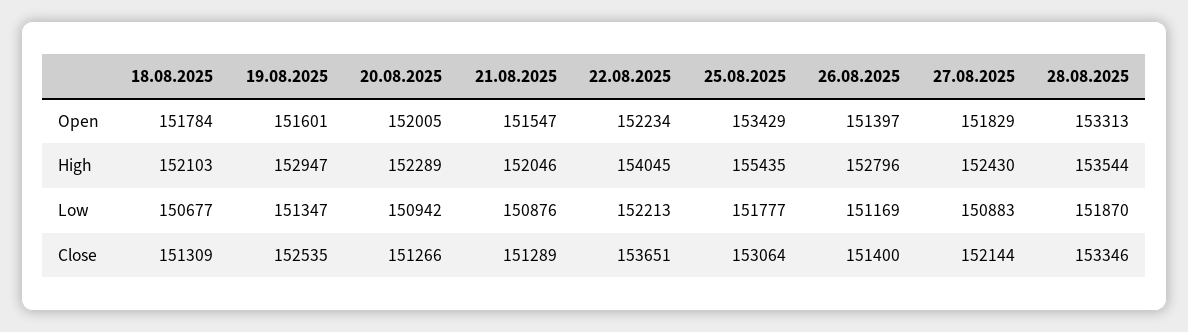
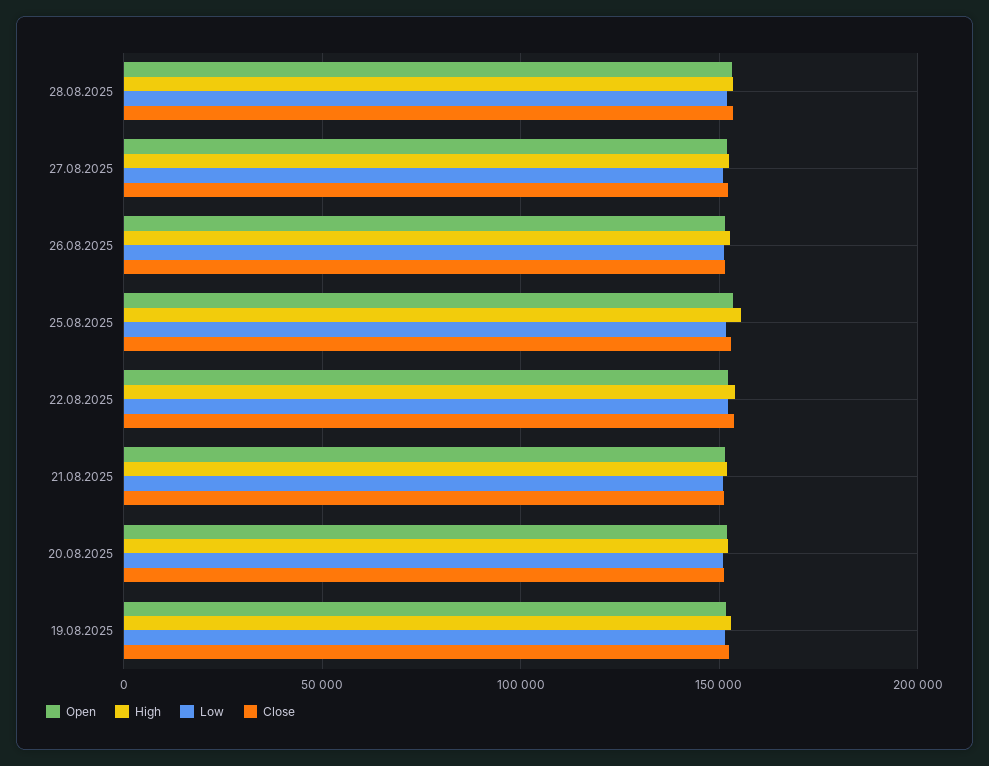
  {
    "Open": {
-     "18.08.2025": 151784,
      "19.08.2025": 151601,
      "20.08.2025": 152005,
      "21.08.2025": 151547,
      "22.08.2025": 152234,
      "25.08.2025": 153429,
      "26.08.2025": 151397,
      "27.08.2025": 151829,
      "28.08.2025": 153313
    },
    "High": {
-     "18.08.2025": 152103,
      "19.08.2025": 152947,
      "20.08.2025": 152289,
      "21.08.2025": 152046,
      "22.08.2025": 154045,
      "25.08.2025": 155435,
      "26.08.2025": 152796,
      "27.08.2025": 152430,
      "28.08.2025": 153544
    },
    "Low": {
-     "18.08.2025": 150677,
      "19.08.2025": 151347,
      "20.08.2025": 150942,
      "21.08.2025": 150876,
      "22.08.2025": 152213,
      "25.08.2025": 151777,
      "26.08.2025": 151169,
      "27.08.2025": 150883,
      "28.08.2025": 151870
    },
    "Close": {
-     "18.08.2025": 151309,
      "19.08.2025": 152535,
      "20.08.2025": 151266,
      "21.08.2025": 151289,
      "22.08.2025": 153651,
      "25.08.2025": 153064,
      "26.08.2025": 151400,
      "27.08.2025": 152144,
      "28.08.2025": 153346
    }
  }

